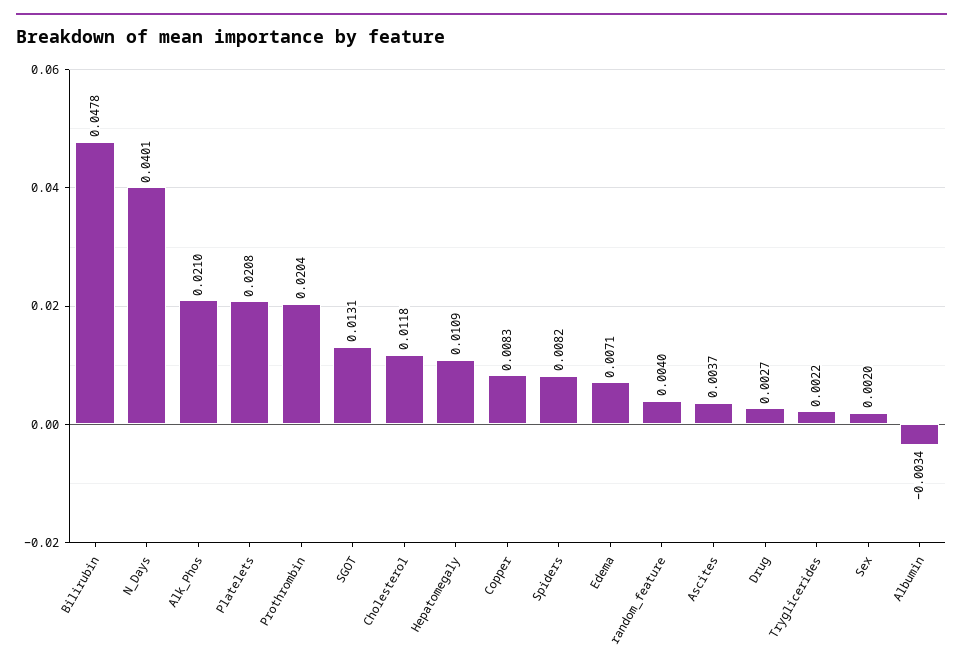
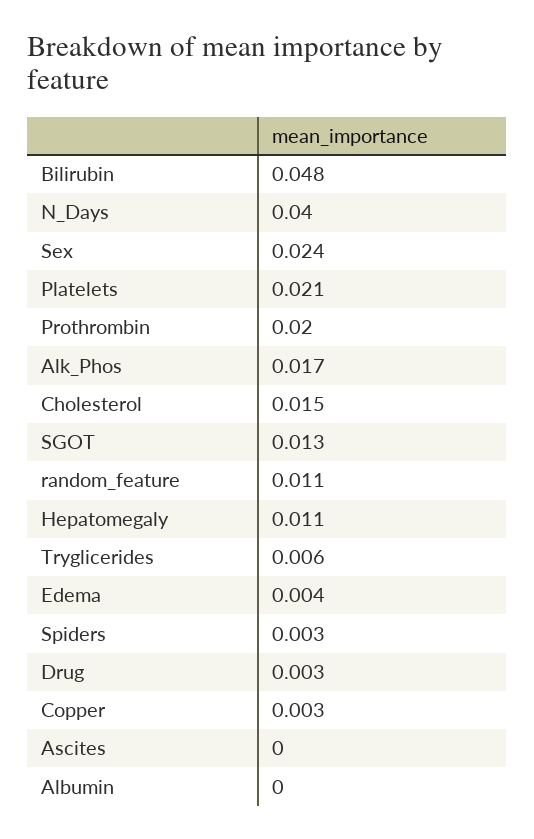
  {
    "Bilirubin": 0.0478,
    "N_Days": 0.0401,
-   "Alk_Phos": 0.021,
+   "Alk_Phos": 0.017,
    "Platelets": 0.0208,
    "Prothrombin": 0.0204,
    "SGOT": 0.0131,
-   "Cholesterol": 0.0118,
+   "Cholesterol": 0.015,
    "Hepatomegaly": 0.0109,
-   "Copper": 0.0083,
+   "Copper": 0.003,
-   "Spiders": 0.0082,
+   "Spiders": 0.003,
-   "Edema": 0.0071,
+   "Edema": 0.004,
-   "random_feature": 0.004,
+   "random_feature": 0.011,
-   "Ascites": 0.0037,
+   "Ascites": 0,
    "Drug": 0.0027,
-   "Tryglicerides": 0.0022,
+   "Tryglicerides": 0.006,
-   "Sex": 0.002,
+   "Sex": 0.024,
-   "Albumin": -0.0034
+   "Albumin": 0
  }

